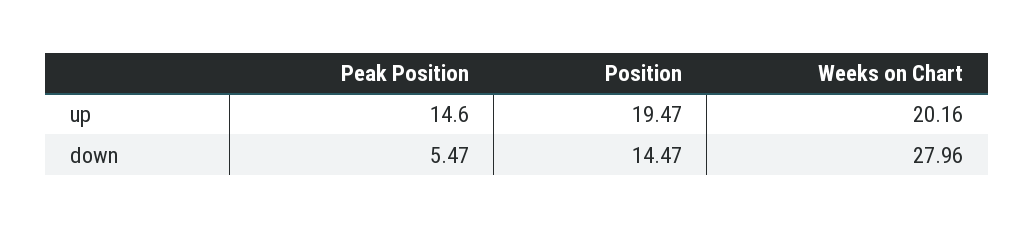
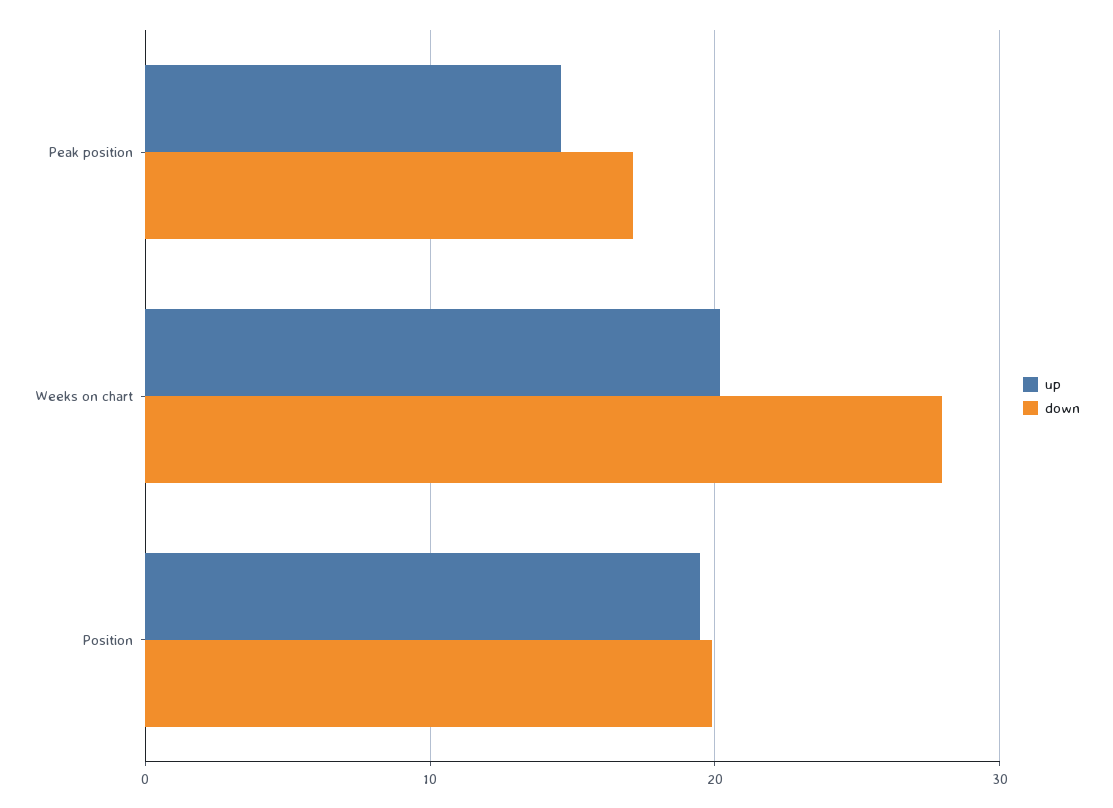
  {
    "up": {
      "Peak Position": 14.6,
      "Position": 19.47,
      "Weeks on Chart": 20.16
    },
    "down": {
-     "Peak Position": 5.47,
+     "Peak Position": 17,
-     "Position": 14.47,
+     "Position": 20,
      "Weeks on Chart": 27.96
    }
  }

